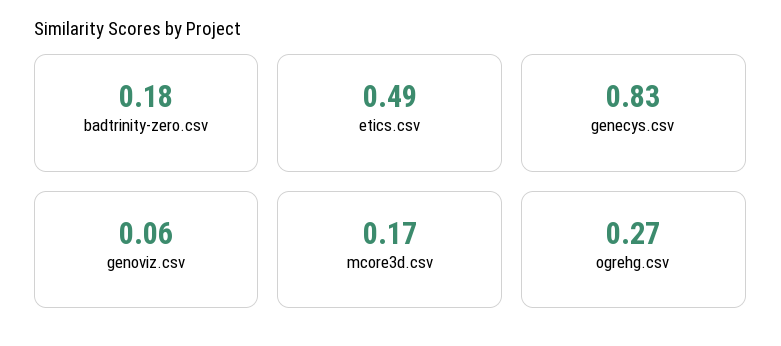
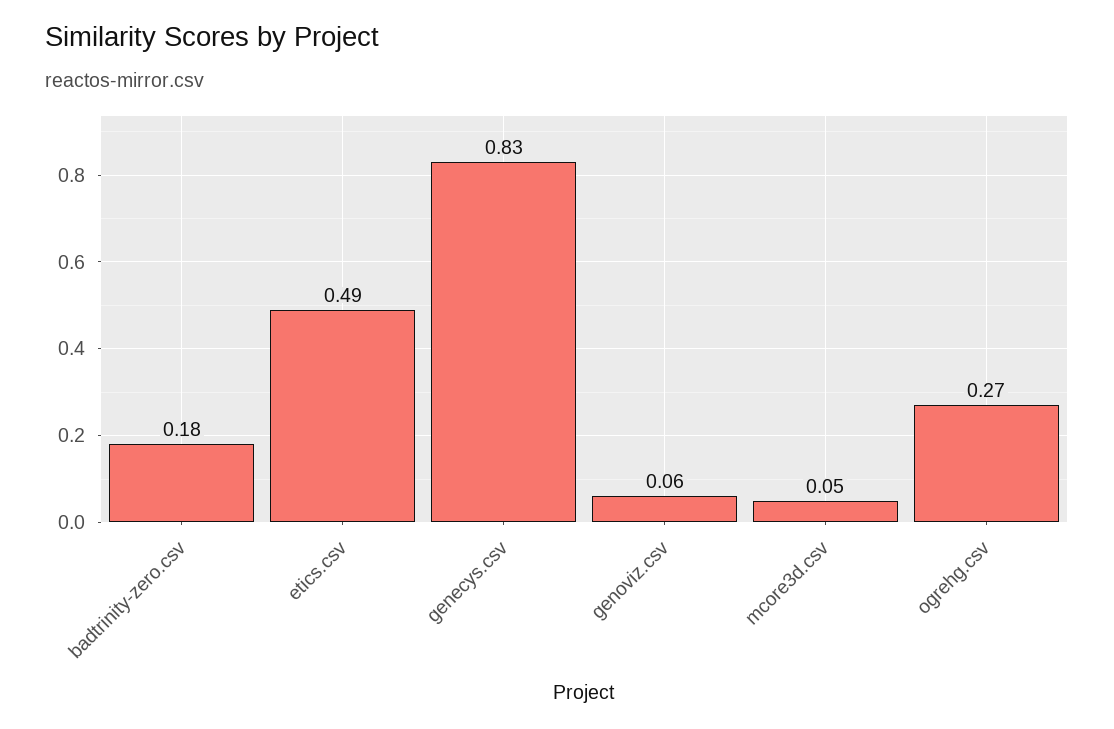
  {
    "badtrinity-zero.csv": 0.18,
    "etics.csv": 0.49,
    "genecys.csv": 0.83,
    "genoviz.csv": 0.06,
-   "mcore3d.csv": 0.17,
+   "mcore3d.csv": 0.05,
    "ogrehg.csv": 0.27
  }

